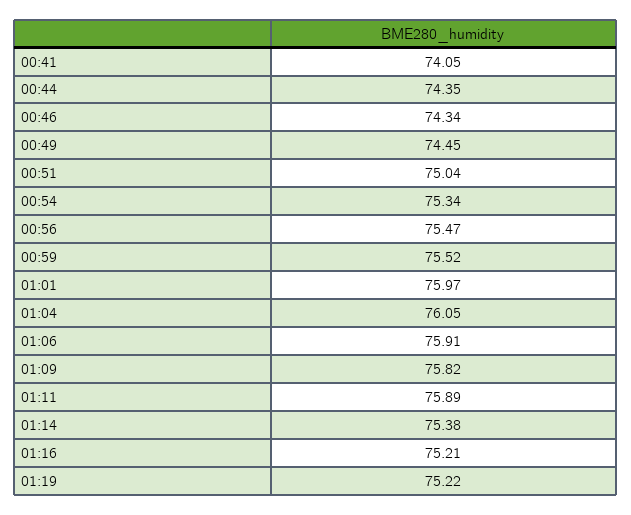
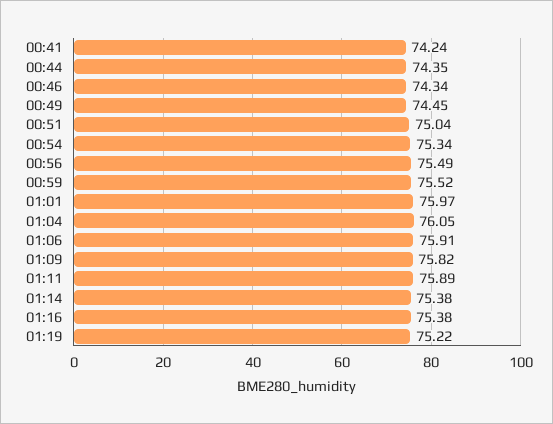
  {
-   "00:41": 74.05,
+   "00:41": 74.24,
    "00:44": 74.35,
    "00:46": 74.34,
    "00:49": 74.45,
    "00:51": 75.04,
    "00:54": 75.34,
-   "00:56": 75.47,
+   "00:56": 75.49,
    "00:59": 75.52,
    "01:01": 75.97,
    "01:04": 76.05,
    "01:06": 75.91,
    "01:09": 75.82,
    "01:11": 75.89,
    "01:14": 75.38,
-   "01:16": 75.21,
+   "01:16": 75.38,
    "01:19": 75.22
  }

